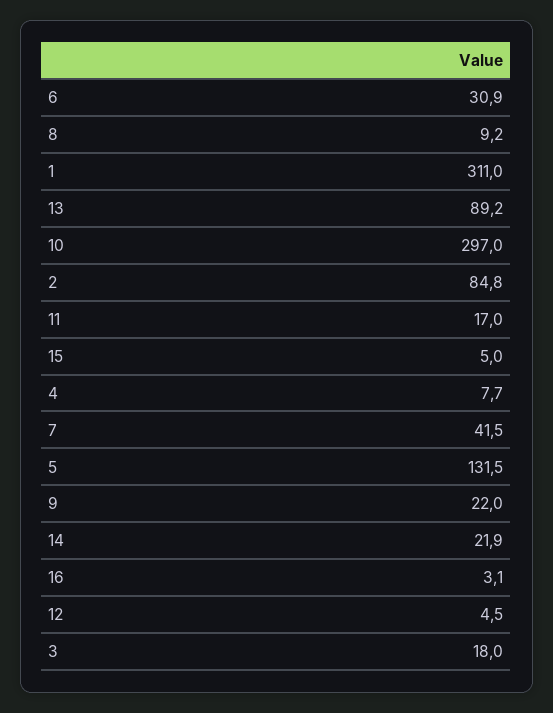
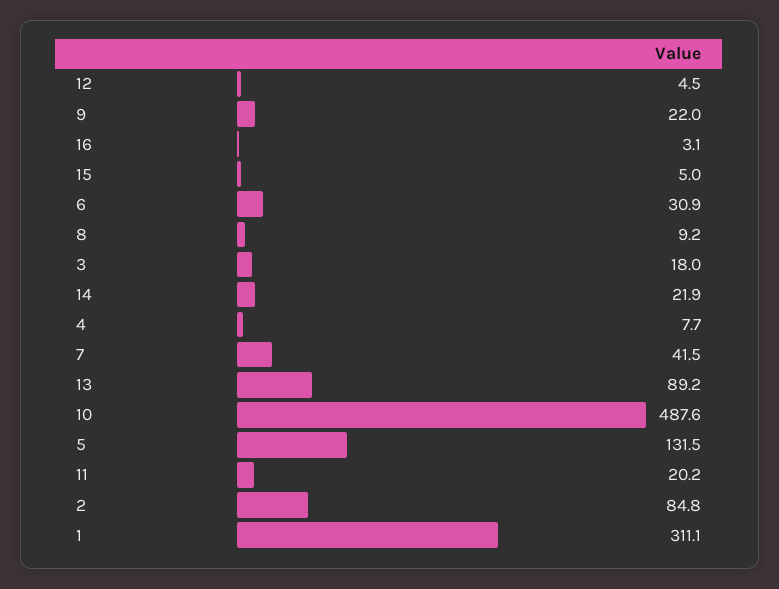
  {
    "6": 30.9,
    "8": 9.2,
-   "1": 311,
+   "1": 311.1,
    "13": 89.2,
-   "10": 297,
+   "10": 487.6,
    "2": 84.8,
-   "11": 17,
+   "11": 20.2,
    "15": 5,
    "4": 7.7,
    "7": 41.5,
    "5": 131.5,
    "9": 22,
    "14": 21.9,
    "16": 3.1,
    "12": 4.5,
    "3": 18
  }

